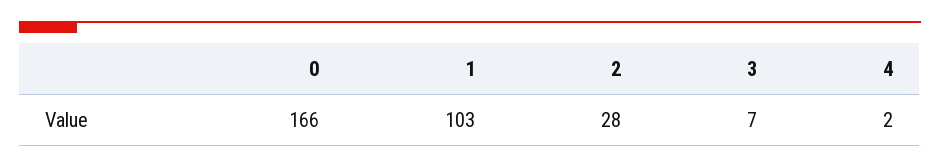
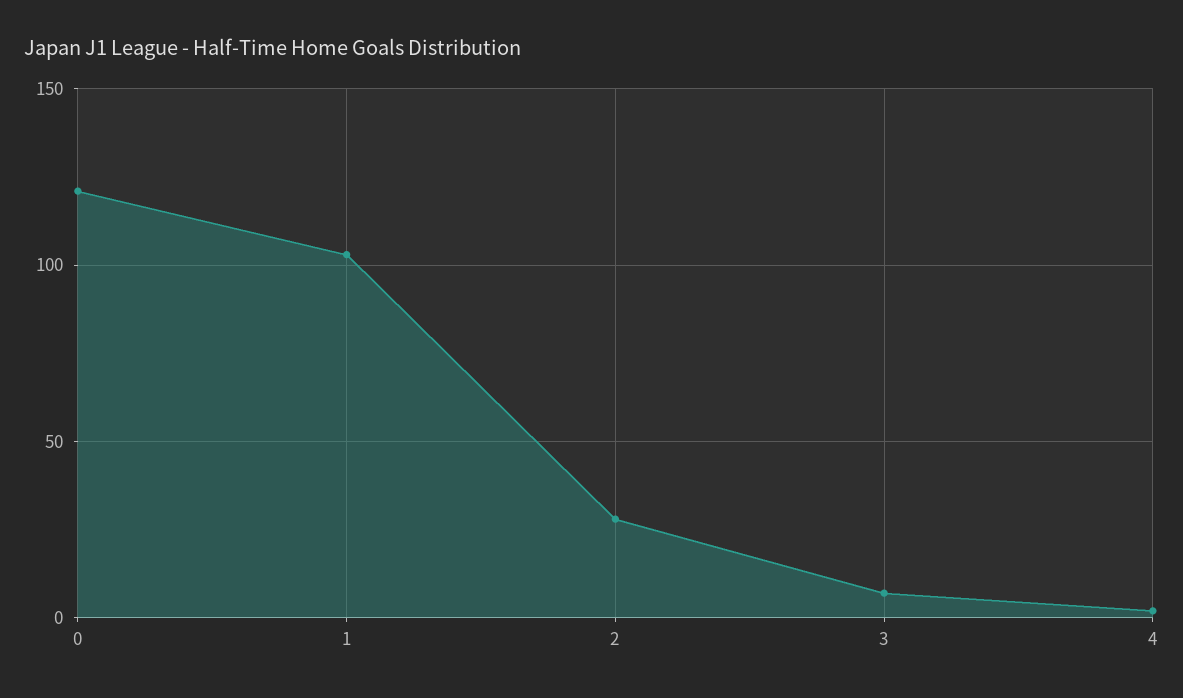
  {
-   "0": 166,
+   "0": 120,
    "1": 103,
    "2": 28,
    "3": 7,
    "4": 2
  }

